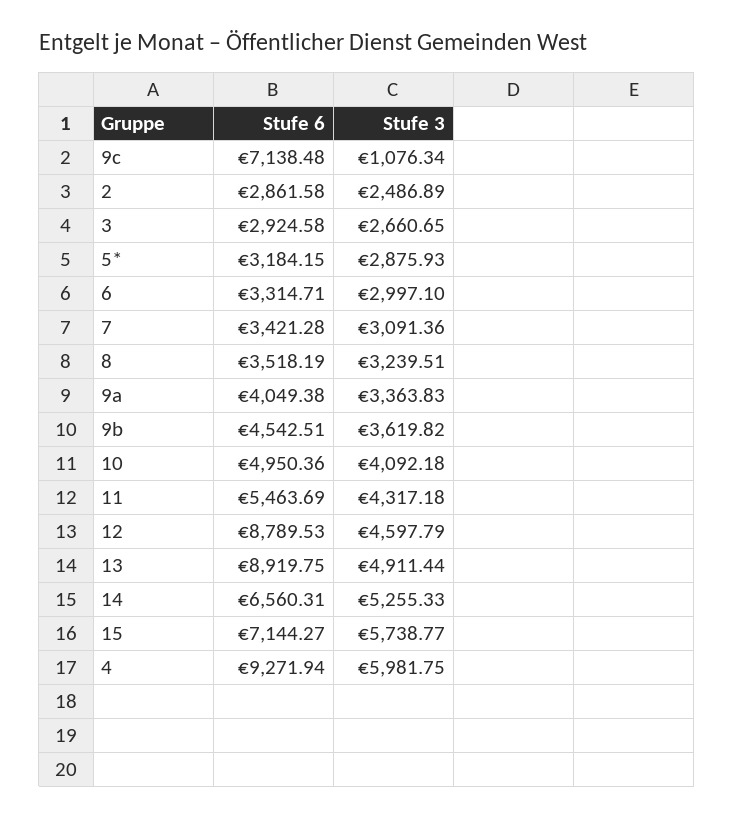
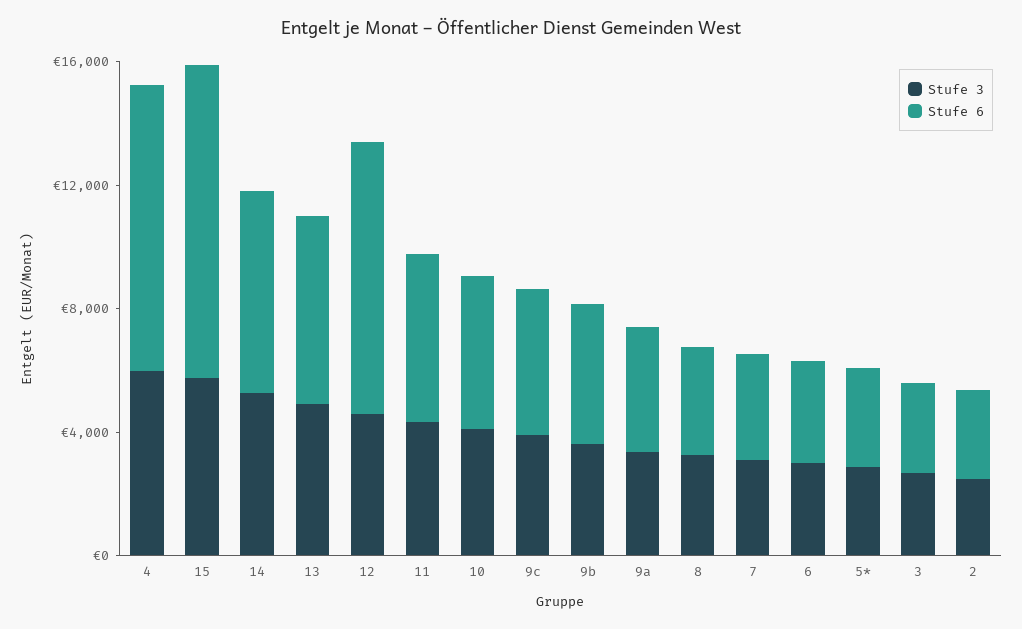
  {
    "Stufe 6": {
-     "9c": 7138.48,
+     "9c": 5000,
      "2": 2861.58,
      "3": 2924.58,
      "5*": 3184.15,
      "6": 3314.71,
      "7": 3421.28,
      "8": 3518.19,
      "9a": 4049.38,
      "9b": 4542.51,
      "10": 4950.36,
      "11": 5463.69,
      "12": 8789.53,
-     "13": 8919.75,
+     "13": 6000,
      "14": 6560.31,
-     "15": 7144.27,
+     "15": 10000,
      "4": 9271.94
    },
    "Stufe 3": {
-     "9c": 1076.34,
+     "9c": 4000,
      "2": 2486.89,
      "3": 2660.65,
      "5*": 2875.93,
      "6": 2997.1,
      "7": 3091.36,
      "8": 3239.51,
      "9a": 3363.83,
      "9b": 3619.82,
      "10": 4092.18,
      "11": 4317.18,
      "12": 4597.79,
      "13": 4911.44,
      "14": 5255.33,
      "15": 5738.77,
      "4": 5981.75
    }
  }

